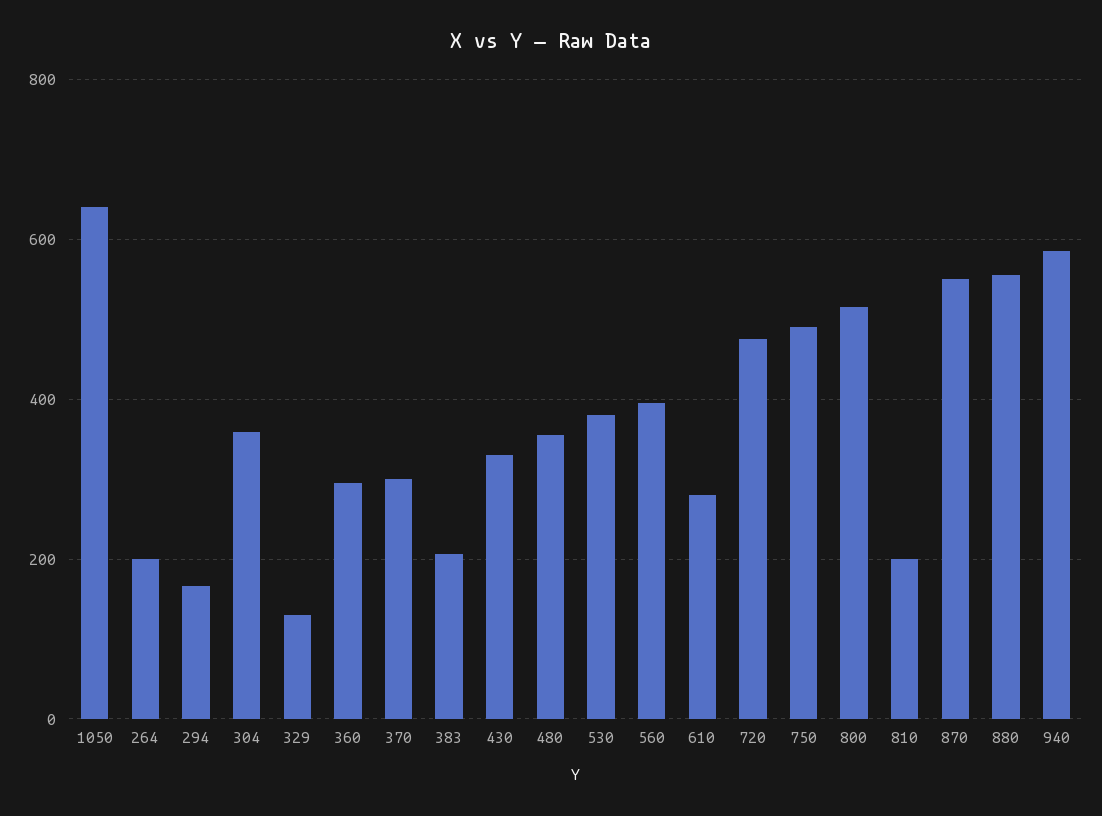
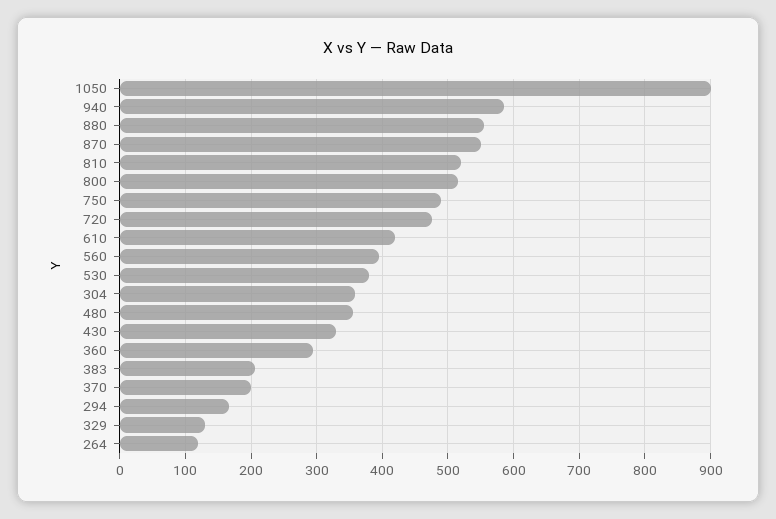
  {
-   "1050": 640,
+   "1050": 900,
-   "264": 200,
+   "264": 120,
    "294": 170,
    "304": 360,
    "329": 130,
    "360": 300,
-   "370": 300,
+   "370": 200,
    "383": 210,
    "430": 330,
    "480": 360,
    "530": 380,
    "560": 400,
-   "610": 280,
+   "610": 420,
    "720": 480,
    "750": 490,
    "800": 520,
-   "810": 200,
+   "810": 520,
    "870": 550,
    "880": 560,
    "940": 590
  }

